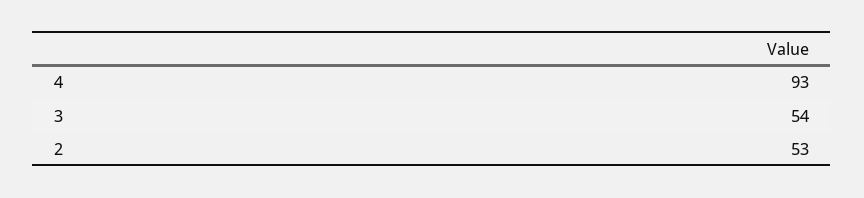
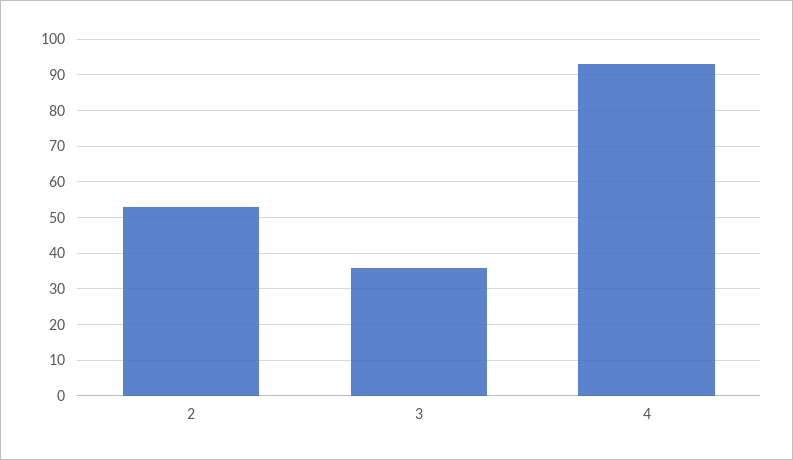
  {
    "4": 93,
-   "3": 54,
+   "3": 35,
    "2": 53
  }

